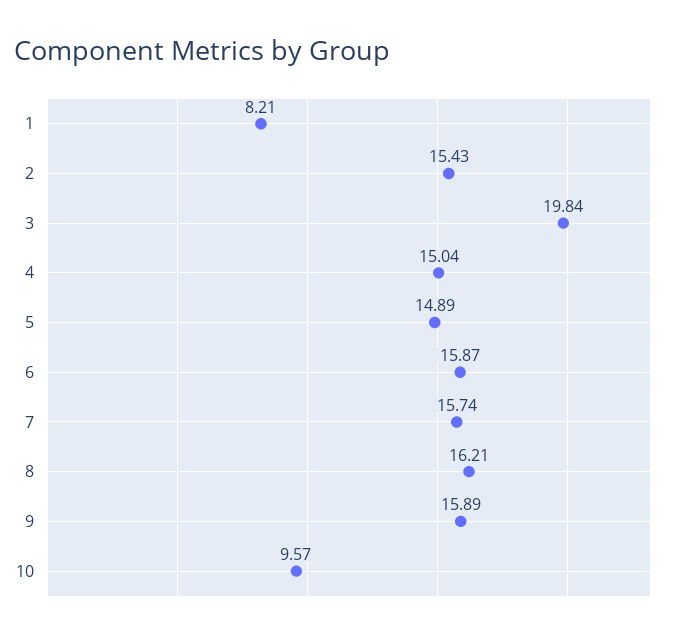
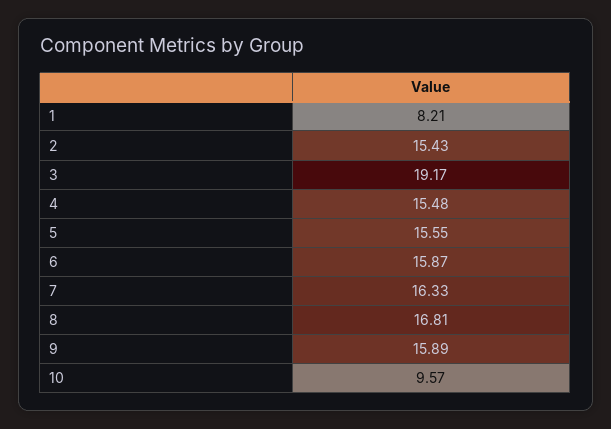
  {
    "1": 8.21,
    "2": 15.43,
-   "3": 19.84,
+   "3": 19.17,
-   "4": 15.04,
+   "4": 15.48,
-   "5": 14.89,
+   "5": 15.55,
    "6": 15.87,
-   "7": 15.74,
+   "7": 16.33,
-   "8": 16.21,
+   "8": 16.81,
    "9": 15.89,
    "10": 9.57
  }

